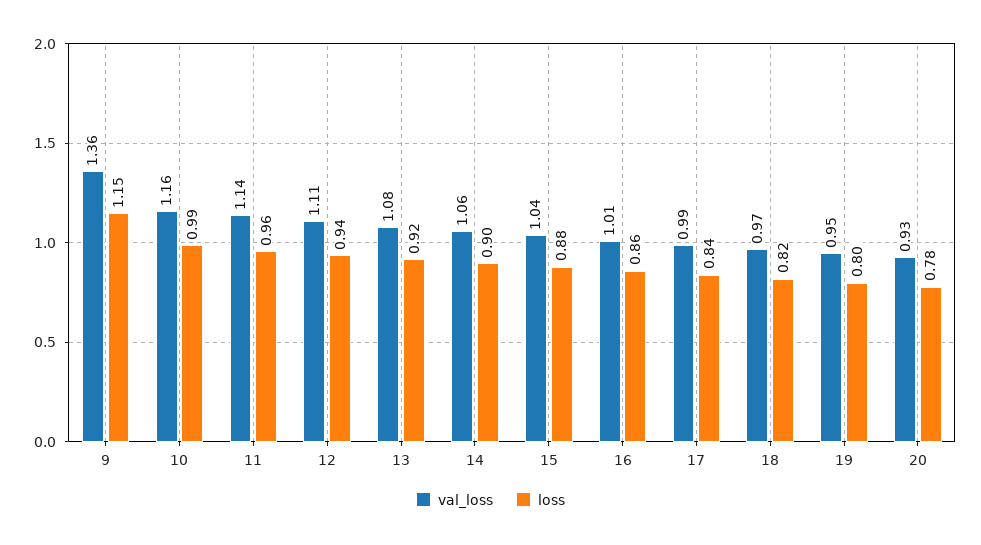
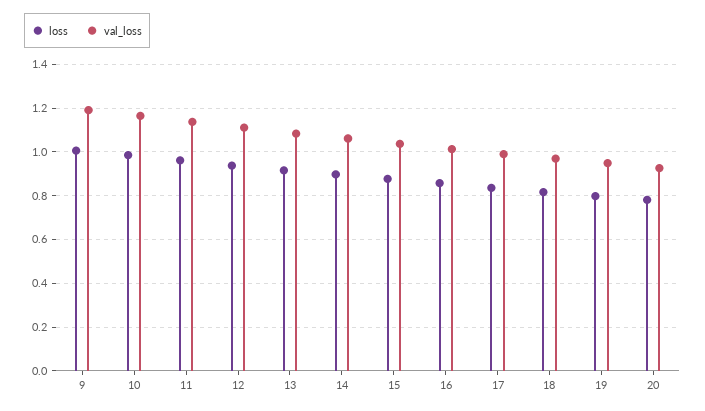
  {
    "val_loss": {
-     "9": 1.36,
+     "9": 1.2,
      "10": 1.16,
      "11": 1.14,
      "12": 1.11,
      "13": 1.08,
      "14": 1.06,
      "15": 1.04,
      "16": 1.01,
      "17": 0.99,
      "18": 0.97,
      "19": 0.95,
      "20": 0.93
    },
    "loss": {
-     "9": 1.15,
+     "9": 1,
      "10": 0.99,
      "11": 0.96,
      "12": 0.94,
      "13": 0.92,
      "14": 0.9,
      "15": 0.88,
      "16": 0.86,
      "17": 0.84,
      "18": 0.82,
      "19": 0.8,
      "20": 0.78
    }
  }

